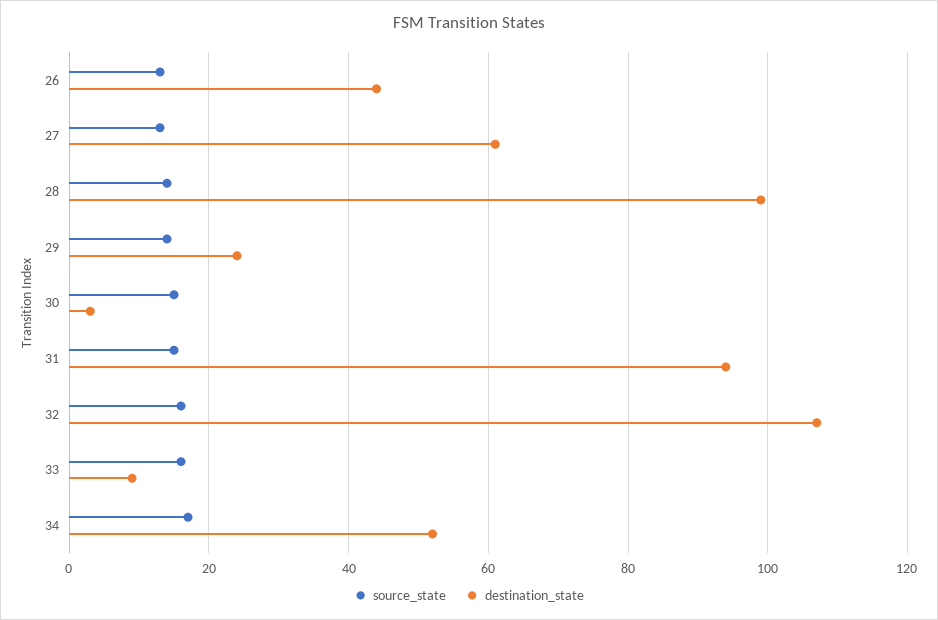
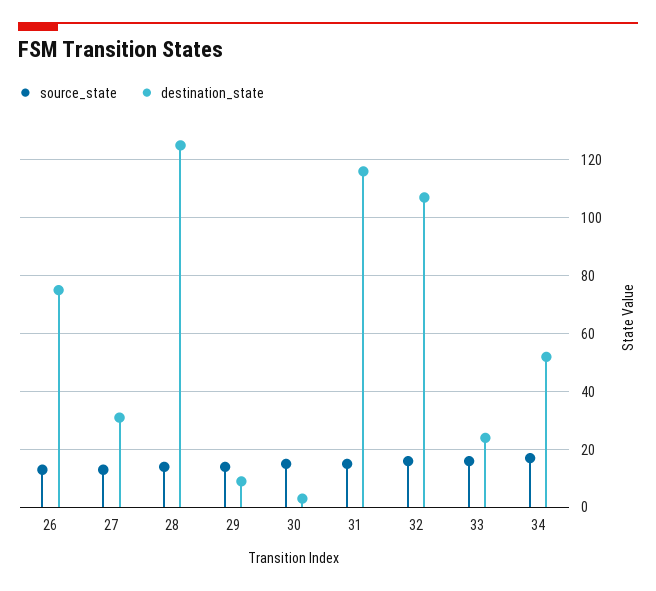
  {
    "source_state": {
      "26": 15,
      "27": 15,
      "28": 15,
      "29": 15,
      "30": 15,
      "31": 15,
      "32": 15,
      "33": 15,
      "34": 15
    },
    "destination_state": {
-     "26": 45,
+     "26": 75,
-     "27": 60,
+     "27": 30,
-     "28": 100,
+     "28": 125,
-     "29": 25,
+     "29": 10,
      "30": 5,
-     "31": 95,
+     "31": 115,
      "32": 105,
-     "33": 10,
+     "33": 25,
      "34": 50
    }
  }

